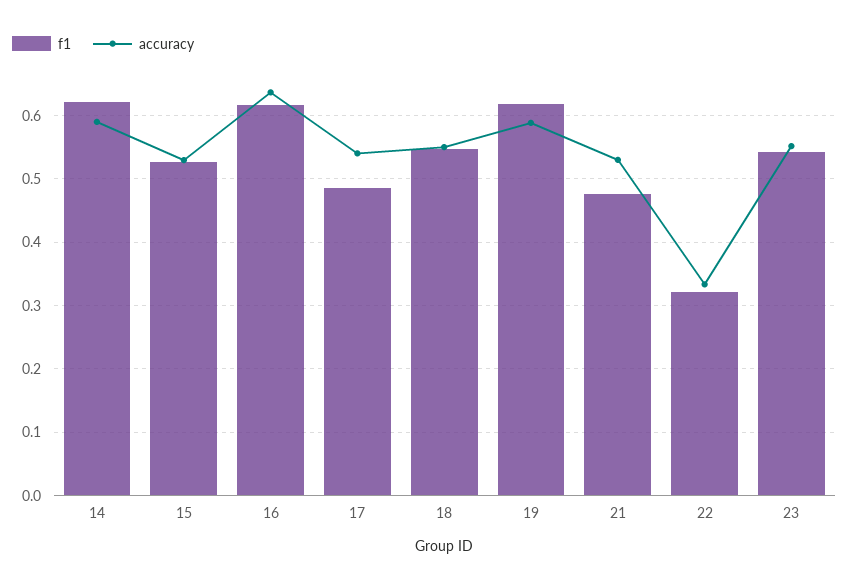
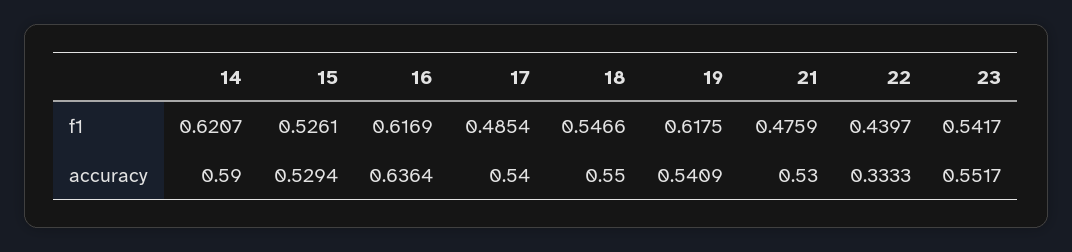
  {
    "f1": {
      "14": 0.6207,
      "15": 0.5261,
      "16": 0.6169,
      "17": 0.4854,
      "18": 0.5466,
      "19": 0.6175,
      "21": 0.4759,
-     "22": 0.32,
+     "22": 0.4397,
      "23": 0.5417
    },
    "accuracy": {
      "14": 0.59,
      "15": 0.5294,
      "16": 0.6364,
      "17": 0.54,
      "18": 0.55,
-     "19": 0.59,
+     "19": 0.5409,
      "21": 0.53,
      "22": 0.3333,
      "23": 0.5517
    }
  }

